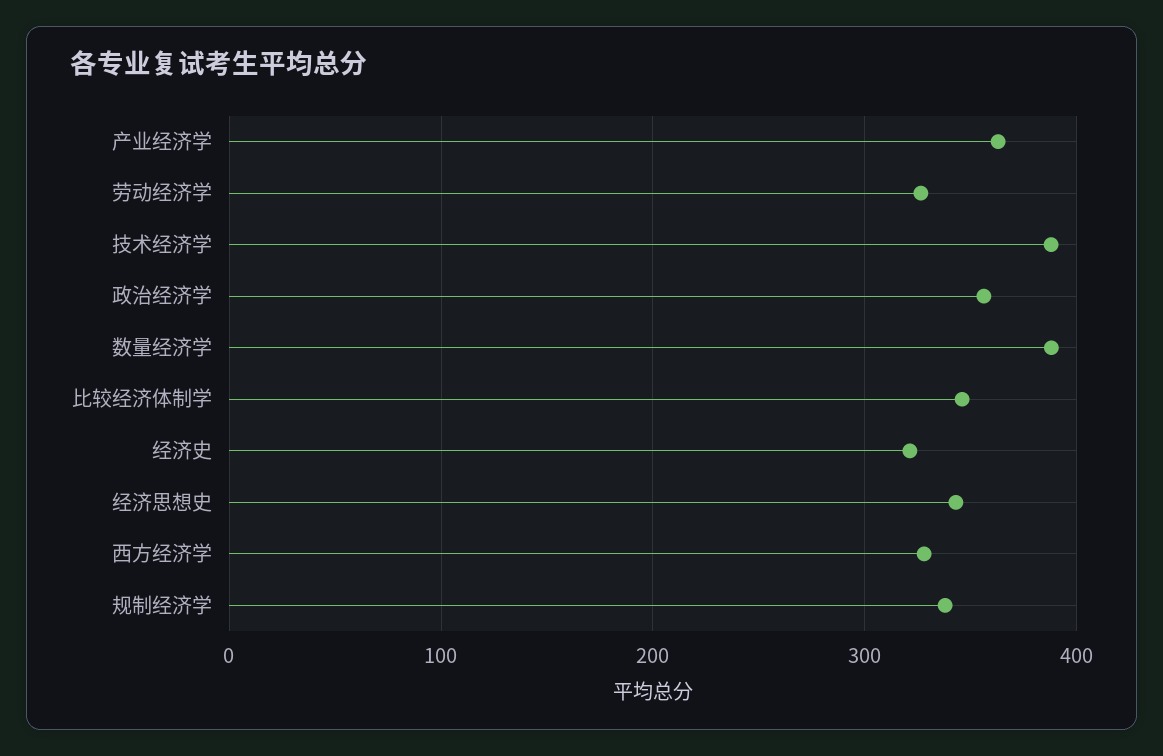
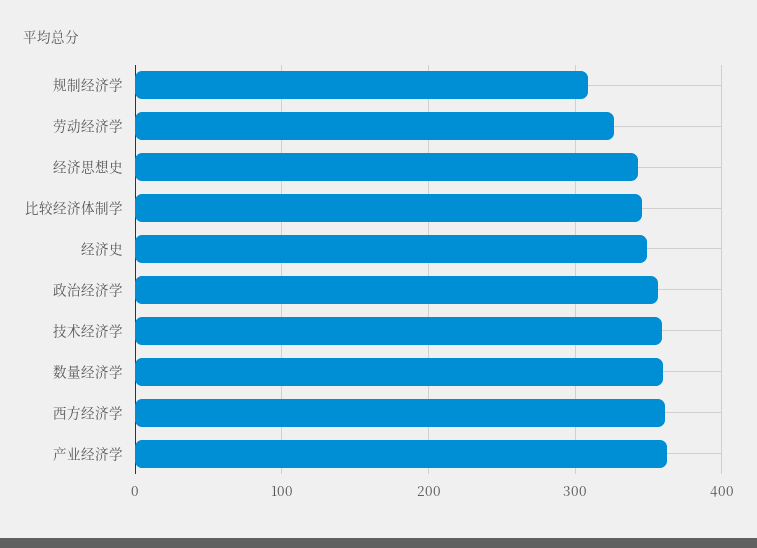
  {
    "产业经济学": 360,
    "劳动经济学": 330,
-   "技术经济学": 390,
+   "技术经济学": 360,
    "政治经济学": 360,
-   "数量经济学": 390,
+   "数量经济学": 360,
    "比较经济体制学": 350,
-   "经济史": 320,
+   "经济史": 350,
    "经济思想史": 340,
-   "西方经济学": 330,
+   "西方经济学": 360,
-   "规制经济学": 340
+   "规制经济学": 310
  }

